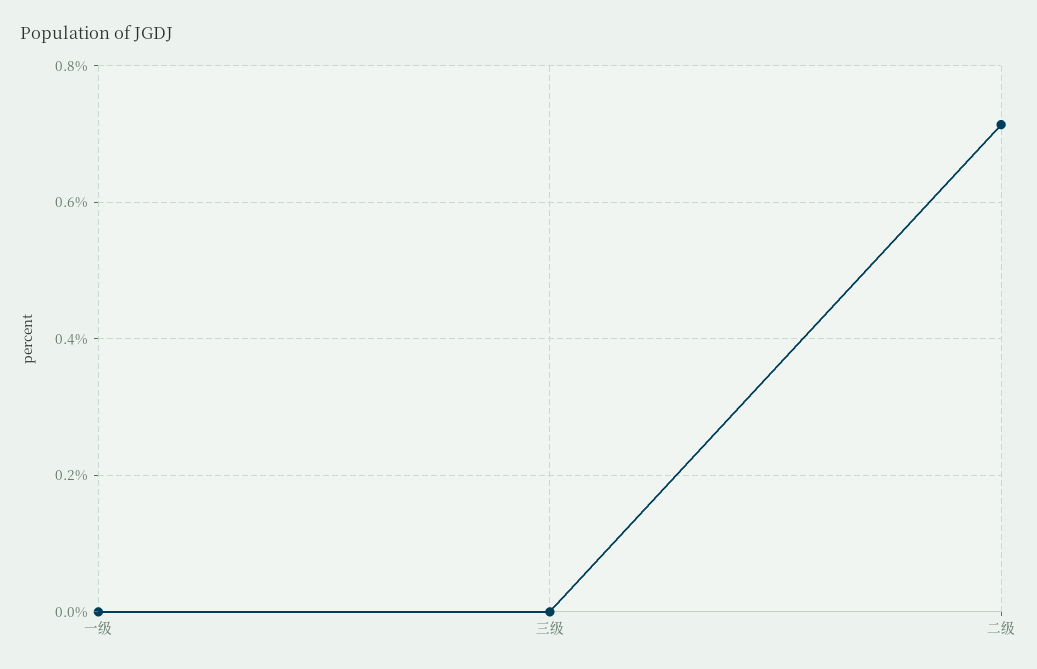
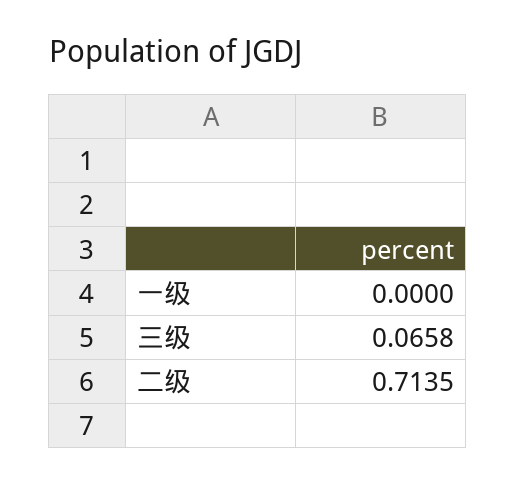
  {
    "一级": 0,
-   "三级": 0,
+   "三级": 0.0658,
    "二级": 0.7135
  }

